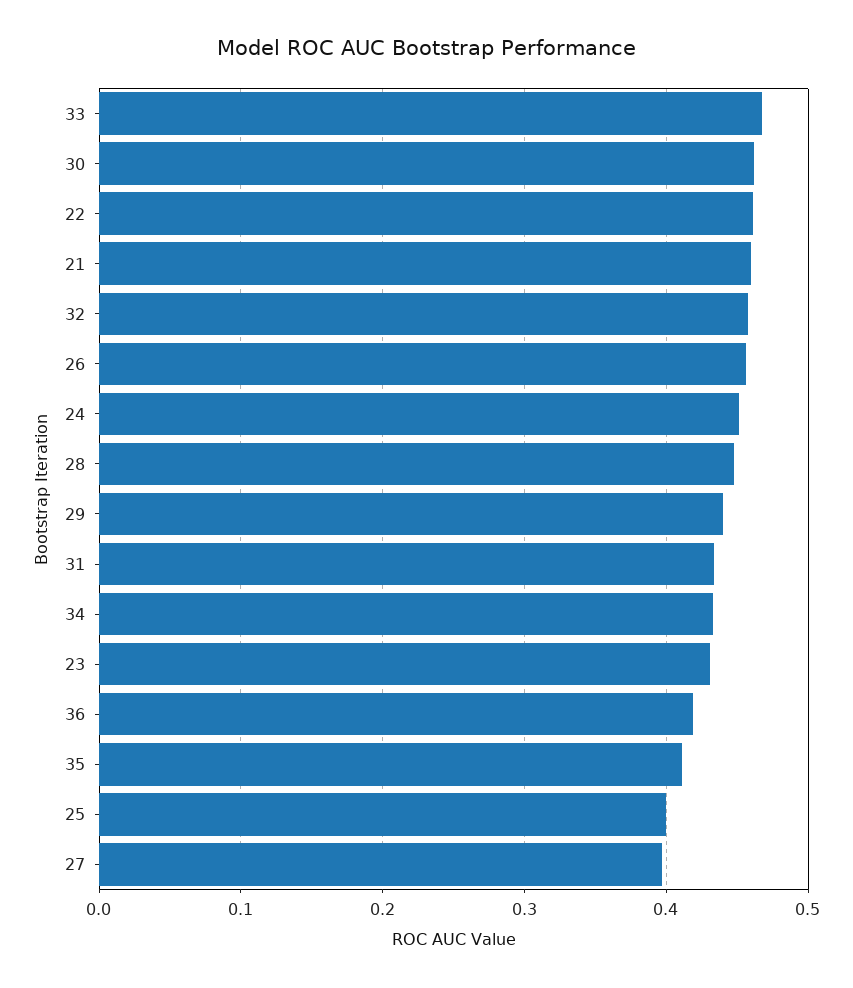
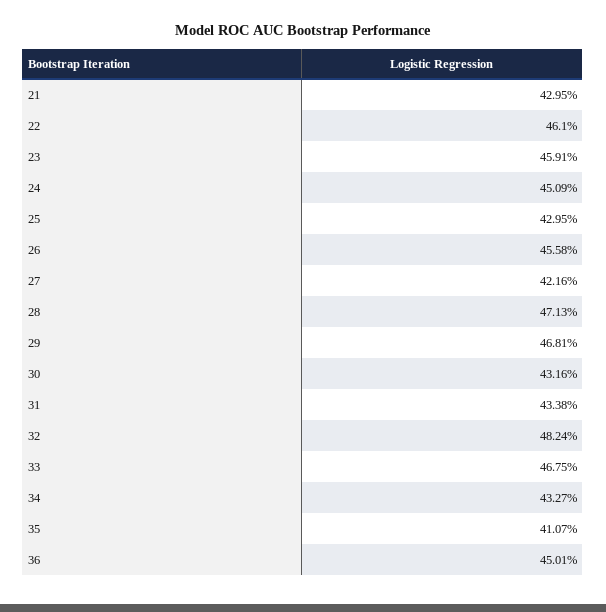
  {
    "33": 0.4675,
-   "30": 0.46,
+   "30": 0.4316,
    "22": 0.461,
-   "21": 0.46,
+   "21": 0.4295,
-   "32": 0.46,
+   "32": 0.4824,
    "26": 0.4558,
    "24": 0.4509,
-   "28": 0.45,
+   "28": 0.4713,
-   "29": 0.44,
+   "29": 0.4681,
    "31": 0.4338,
    "34": 0.4327,
-   "23": 0.43,
+   "23": 0.4591,
-   "36": 0.42,
+   "36": 0.4501,
    "35": 0.4107,
-   "25": 0.4,
+   "25": 0.4295,
-   "27": 0.4
+   "27": 0.4216
  }

